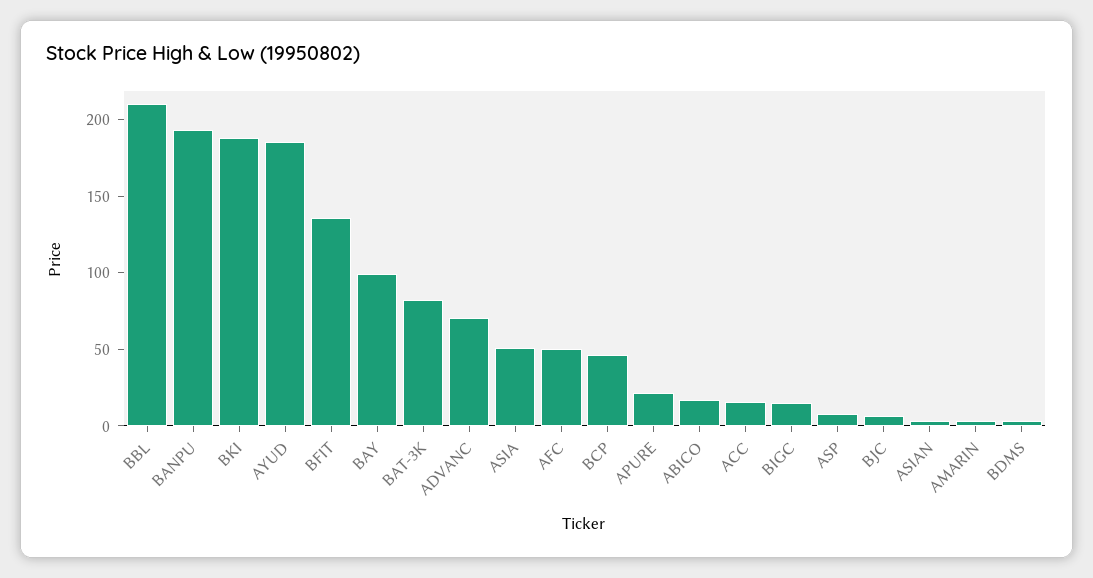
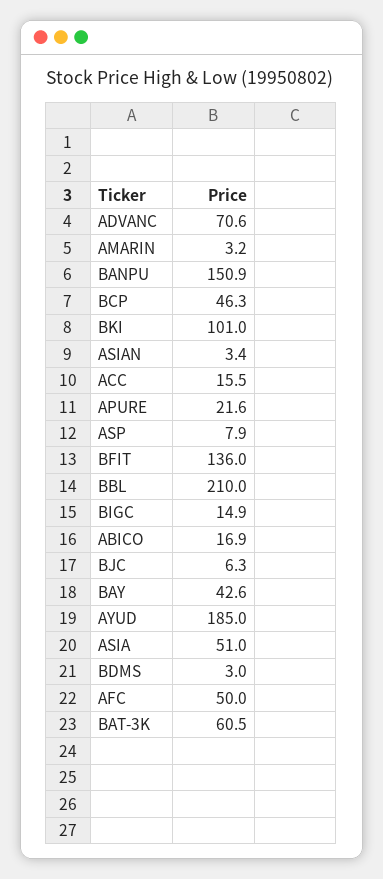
  {
    "BBL": 210,
-   "BANPU": 190,
+   "BANPU": 150.9,
-   "BKI": 190,
+   "BKI": 101,
    "AYUD": 185,
    "BFIT": 136,
-   "BAY": 100,
+   "BAY": 42.6,
-   "BAT-3K": 80,
+   "BAT-3K": 60.5,
    "ADVANC": 70.6,
    "ASIA": 51,
    "AFC": 50,
    "BCP": 46.3,
    "APURE": 21.6,
    "ABICO": 16.9,
    "ACC": 15.5,
    "BIGC": 14.9,
    "ASP": 7.9,
    "BJC": 6.3,
    "ASIAN": 3.4,
    "AMARIN": 3.2,
    "BDMS": 3
  }

